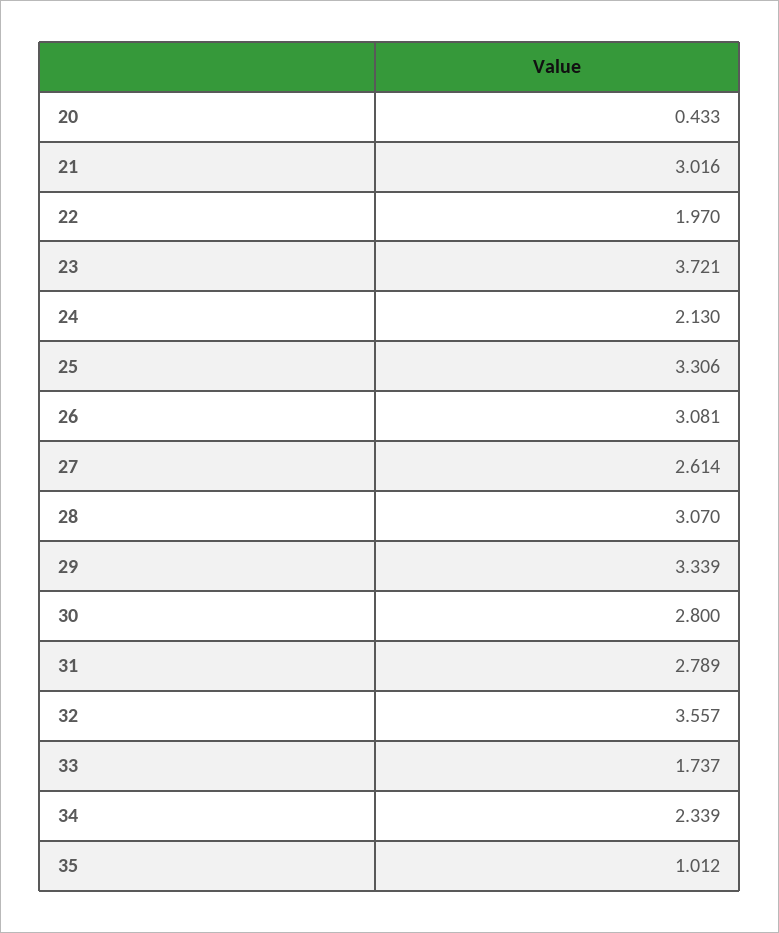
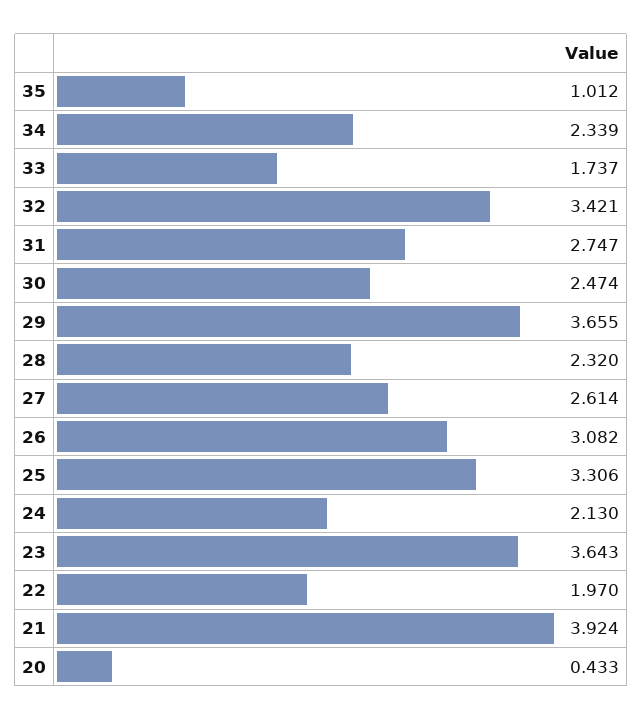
  {
    "20": 0.433,
-   "21": 3.016,
+   "21": 3.924,
    "22": 1.97,
-   "23": 3.721,
+   "23": 3.643,
    "24": 2.13,
    "25": 3.306,
-   "26": 3.081,
+   "26": 3.082,
    "27": 2.614,
-   "28": 3.07,
+   "28": 2.32,
-   "29": 3.339,
+   "29": 3.655,
-   "30": 2.8,
+   "30": 2.474,
-   "31": 2.789,
+   "31": 2.747,
-   "32": 3.557,
+   "32": 3.421,
    "33": 1.737,
    "34": 2.339,
    "35": 1.012
  }

